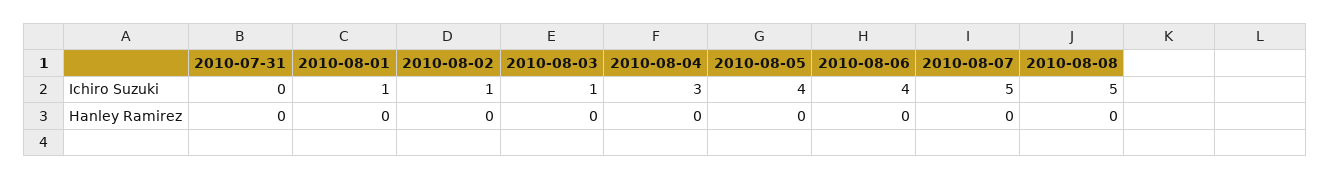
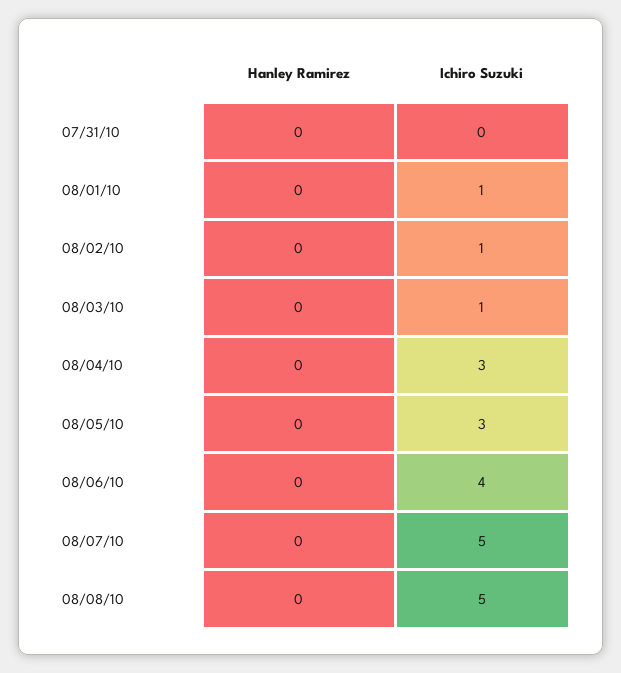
  {
    "2010-07-31": {
      "Ichiro Suzuki": 0,
      "Hanley Ramirez": 0
    },
    "2010-08-01": {
      "Ichiro Suzuki": 1,
      "Hanley Ramirez": 0
    },
    "2010-08-02": {
      "Ichiro Suzuki": 1,
      "Hanley Ramirez": 0
    },
    "2010-08-03": {
      "Ichiro Suzuki": 1,
      "Hanley Ramirez": 0
    },
    "2010-08-04": {
      "Ichiro Suzuki": 3,
      "Hanley Ramirez": 0
    },
    "2010-08-05": {
-     "Ichiro Suzuki": 4,
+     "Ichiro Suzuki": 3,
      "Hanley Ramirez": 0
    },
    "2010-08-06": {
      "Ichiro Suzuki": 4,
      "Hanley Ramirez": 0
    },
    "2010-08-07": {
      "Ichiro Suzuki": 5,
      "Hanley Ramirez": 0
    },
    "2010-08-08": {
      "Ichiro Suzuki": 5,
      "Hanley Ramirez": 0
    }
  }

